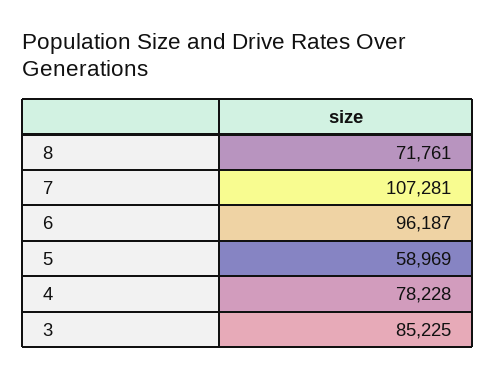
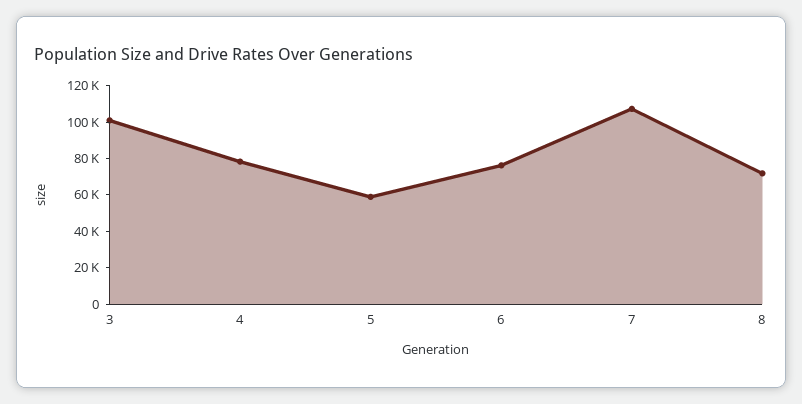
  {
    "8": 71761,
    "7": 107281,
-   "6": 96187,
+   "6": 75000,
    "5": 58969,
    "4": 78228,
-   "3": 85225
+   "3": 100000
  }

